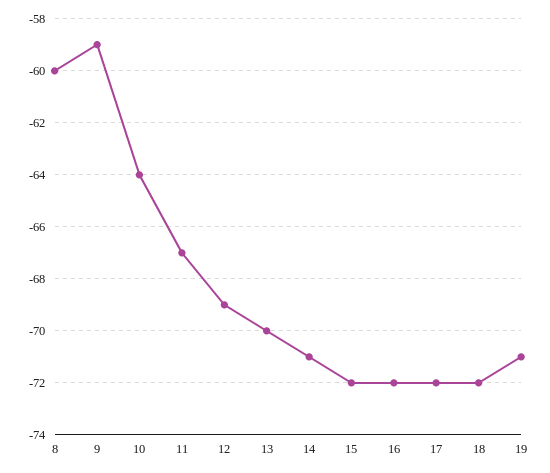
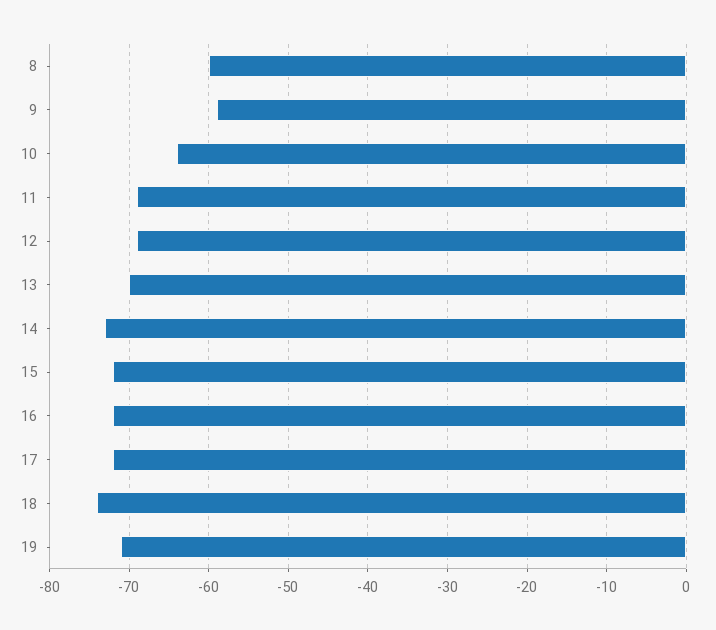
  {
    "8": -60,
    "9": -59,
    "10": -64,
-   "11": -67,
+   "11": -69,
    "12": -69,
    "13": -70,
-   "14": -71,
+   "14": -73,
    "15": -72,
    "16": -72,
    "17": -72,
-   "18": -72,
+   "18": -74,
    "19": -71
  }

